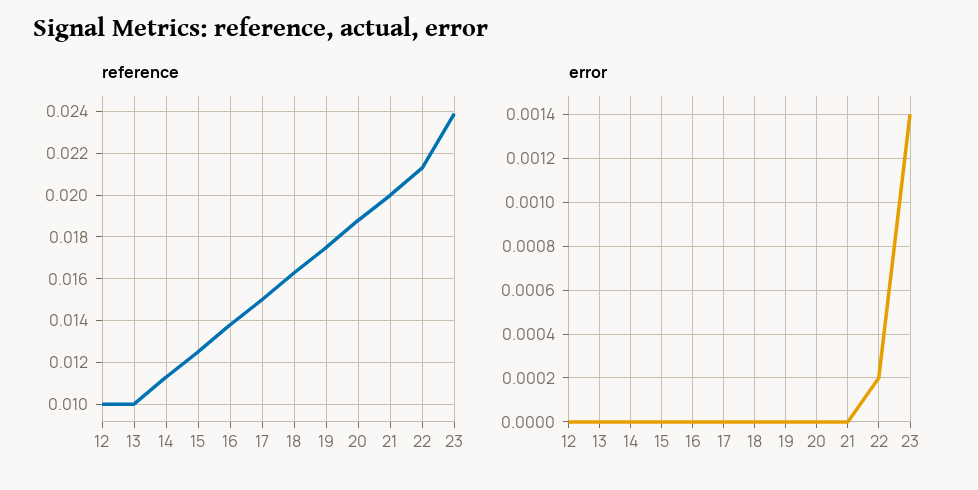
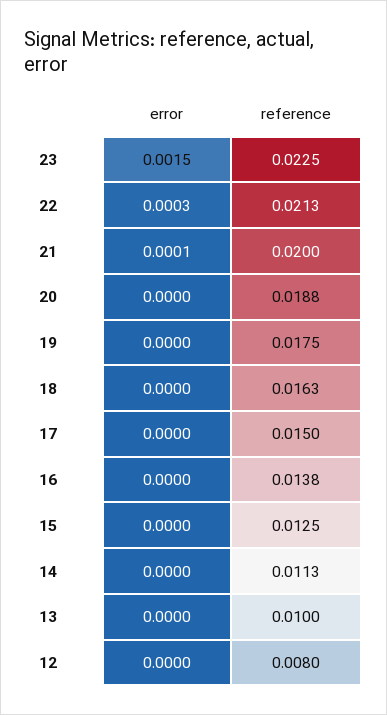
  {
    "reference": {
-     "12": 0.01,
+     "12": 0.008,
      "13": 0.01,
      "14": 0.0113,
      "15": 0.0125,
      "16": 0.0138,
      "17": 0.015,
      "18": 0.0163,
      "19": 0.0175,
      "20": 0.0188,
      "21": 0.02,
      "22": 0.0213,
-     "23": 0.024
+     "23": 0.0225
    },
    "error": {
      "12": 0,
      "13": 0,
      "14": 0,
      "15": 0,
      "16": 0,
      "17": 0,
      "18": 0,
      "19": 0,
      "20": 0,
-     "21": 0,
+     "21": 0.0001,
-     "22": 0.0002,
+     "22": 0.0003,
-     "23": 0.0014
+     "23": 0.0015
    }
  }

